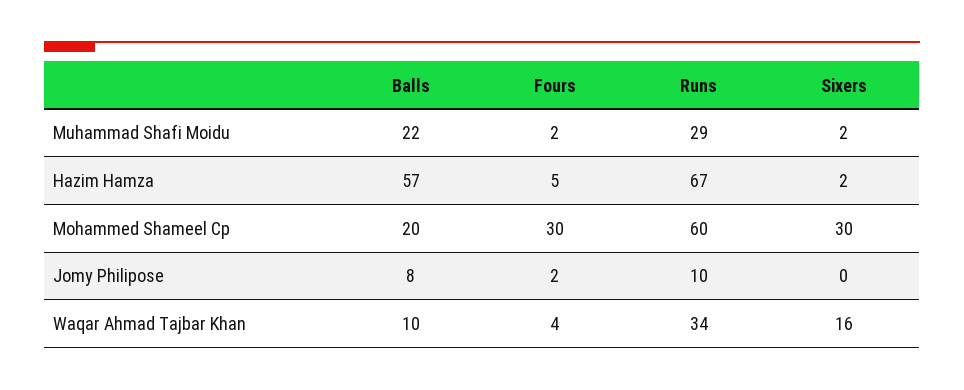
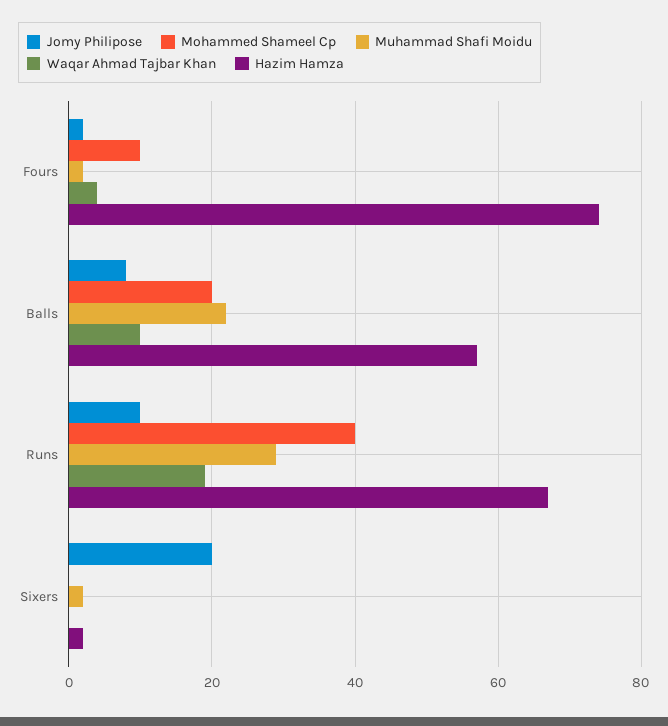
  {
    "Muhammad Shafi Moidu": {
      "Balls": 22,
      "Fours": 2,
      "Runs": 29,
      "Sixers": 2
    },
    "Hazim Hamza": {
      "Balls": 57,
-     "Fours": 5,
+     "Fours": 75,
      "Runs": 67,
      "Sixers": 2
    },
    "Mohammed Shameel Cp": {
      "Balls": 20,
-     "Fours": 30,
+     "Fours": 10,
-     "Runs": 60,
+     "Runs": 40,
-     "Sixers": 30
+     "Sixers": 0
    },
    "Jomy Philipose": {
      "Balls": 8,
      "Fours": 2,
      "Runs": 10,
-     "Sixers": 0
+     "Sixers": 20
    },
    "Waqar Ahmad Tajbar Khan": {
      "Balls": 10,
      "Fours": 4,
-     "Runs": 34,
+     "Runs": 20,
-     "Sixers": 16
+     "Sixers": 0
    }
  }

